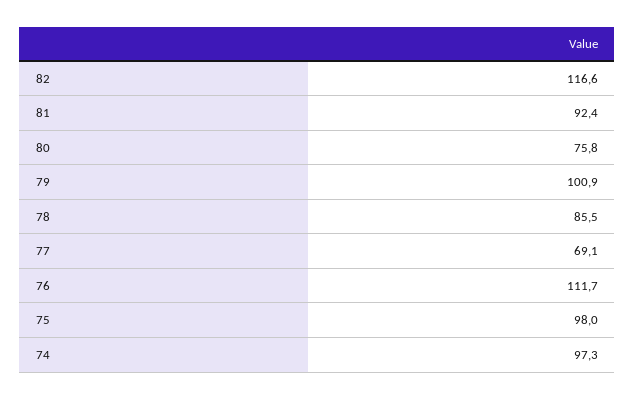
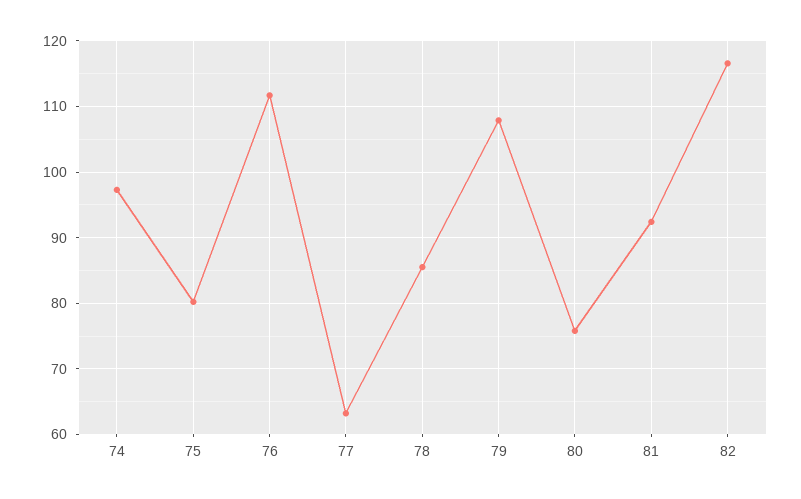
  {
    "82": 116.6,
    "81": 92.4,
    "80": 75.8,
-   "79": 100.9,
+   "79": 108,
    "78": 85.5,
-   "77": 69.1,
+   "77": 63,
    "76": 111.7,
-   "75": 98,
+   "75": 80,
    "74": 97.3
  }

